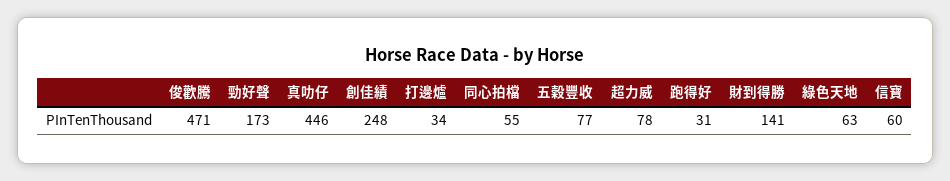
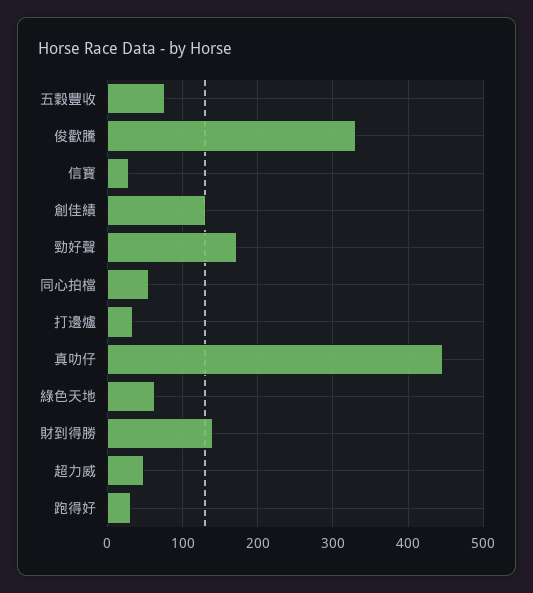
  {
-   "俊歡騰": 471,
+   "俊歡騰": 330,
    "勁好聲": 173,
    "真叻仔": 446,
-   "創佳績": 248,
+   "創佳績": 130,
    "打邊爐": 34,
    "同心拍檔": 55,
    "五穀豐收": 77,
-   "超力威": 78,
+   "超力威": 50,
    "跑得好": 31,
    "財到得勝": 141,
    "綠色天地": 63,
-   "信寶": 60
+   "信寶": 30
  }

